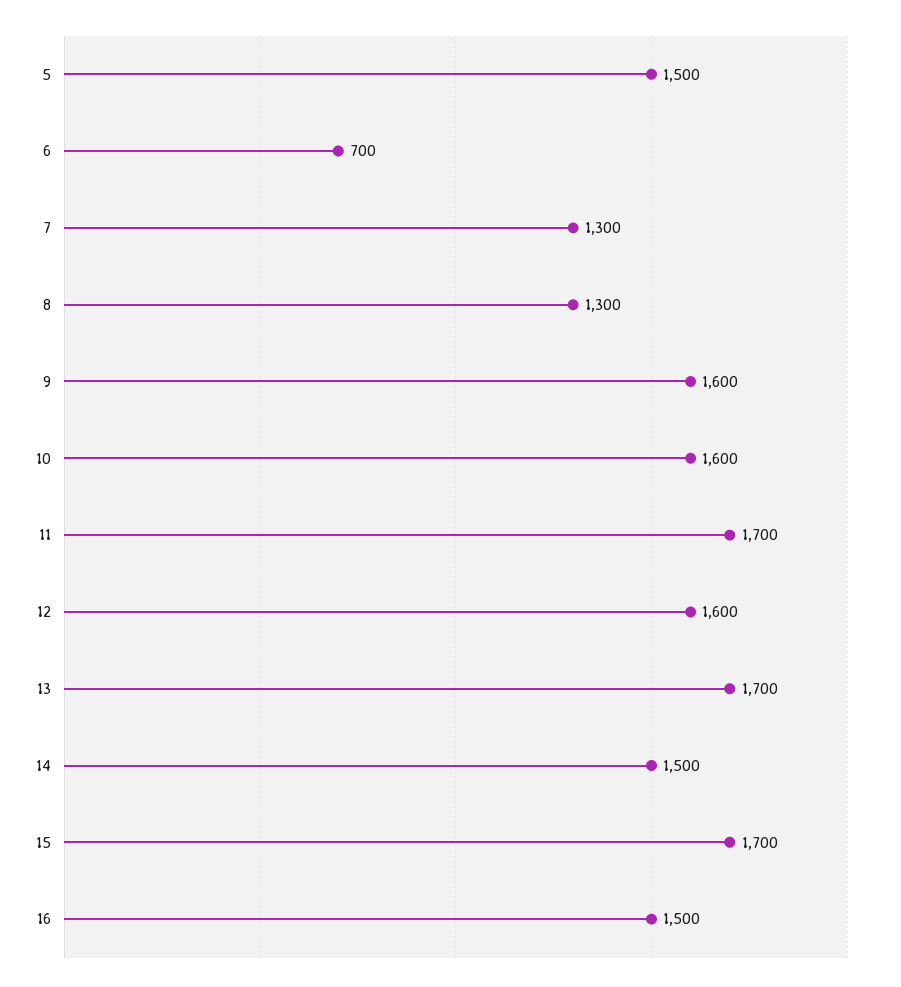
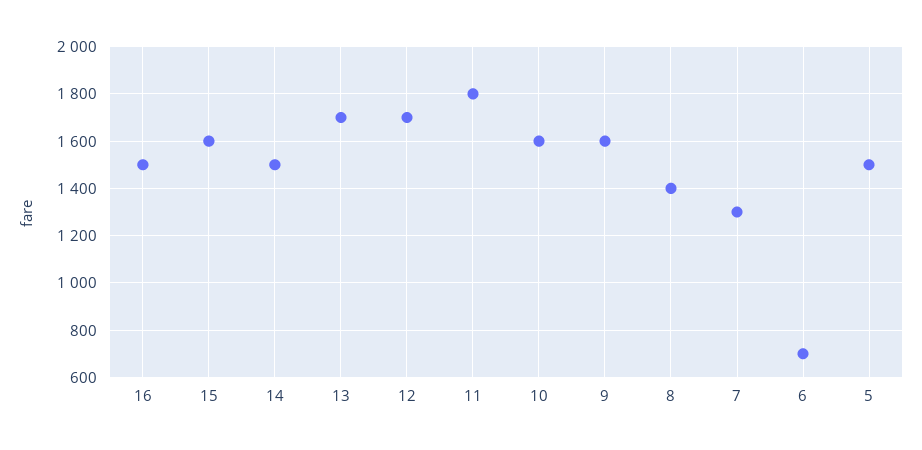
  {
    "5": 1500,
    "6": 700,
    "7": 1300,
-   "8": 1300,
+   "8": 1400,
    "9": 1600,
    "10": 1600,
-   "11": 1700,
+   "11": 1800,
-   "12": 1600,
+   "12": 1700,
    "13": 1700,
    "14": 1500,
-   "15": 1700,
+   "15": 1600,
    "16": 1500
  }

